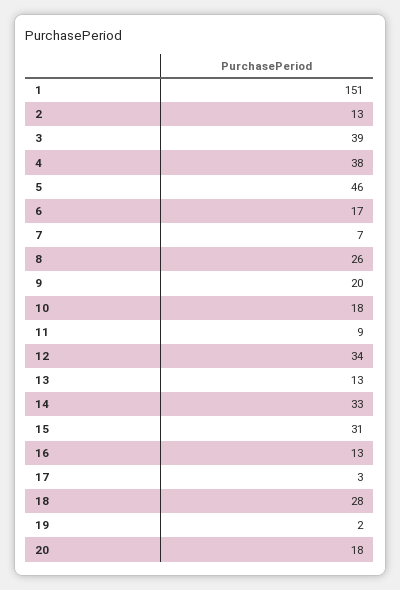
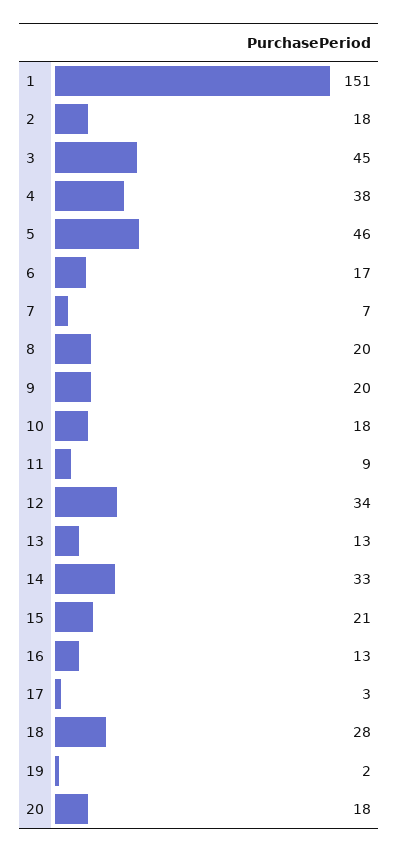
  {
    "1": 151,
-   "2": 13,
+   "2": 18,
-   "3": 39,
+   "3": 45,
    "4": 38,
    "5": 46,
    "6": 17,
    "7": 7,
-   "8": 26,
+   "8": 20,
    "9": 20,
    "10": 18,
    "11": 9,
    "12": 34,
    "13": 13,
    "14": 33,
-   "15": 31,
+   "15": 21,
    "16": 13,
    "17": 3,
    "18": 28,
    "19": 2,
    "20": 18
  }

